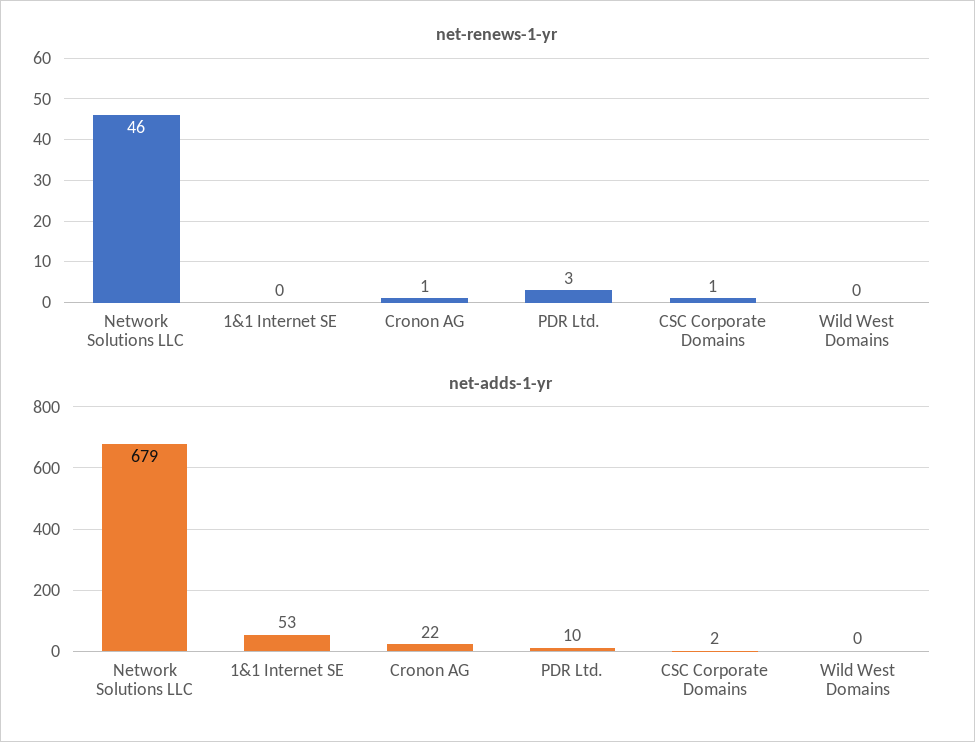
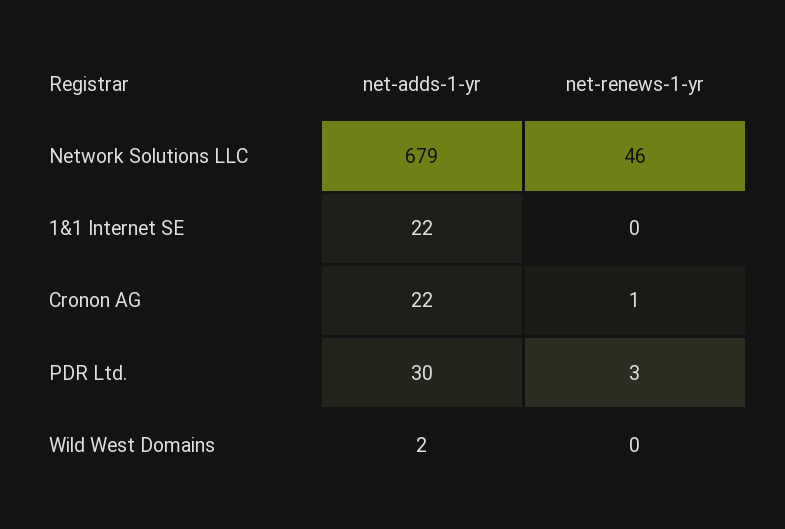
  {
    "net-renews-1-yr": {
      "Network Solutions LLC": 46,
      "1&1 Internet SE": 0,
      "Cronon AG": 1,
      "PDR Ltd.": 3,
-     "CSC Corporate Domains": 1,
      "Wild West Domains": 0
    },
    "net-adds-1-yr": {
      "Network Solutions LLC": 679,
-     "1&1 Internet SE": 53,
+     "1&1 Internet SE": 22,
      "Cronon AG": 22,
-     "PDR Ltd.": 10,
+     "PDR Ltd.": 30,
-     "CSC Corporate Domains": 2,
-     "Wild West Domains": 0
+     "Wild West Domains": 2
    }
  }

